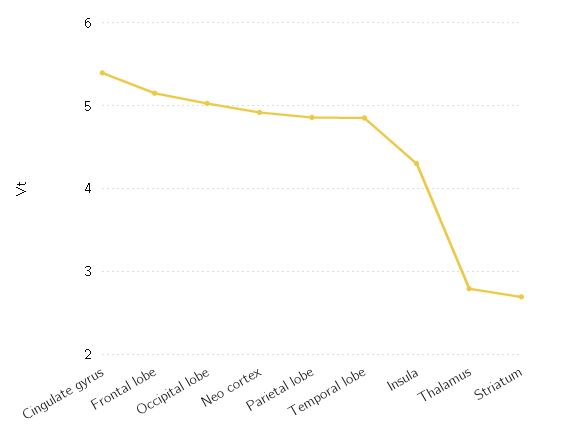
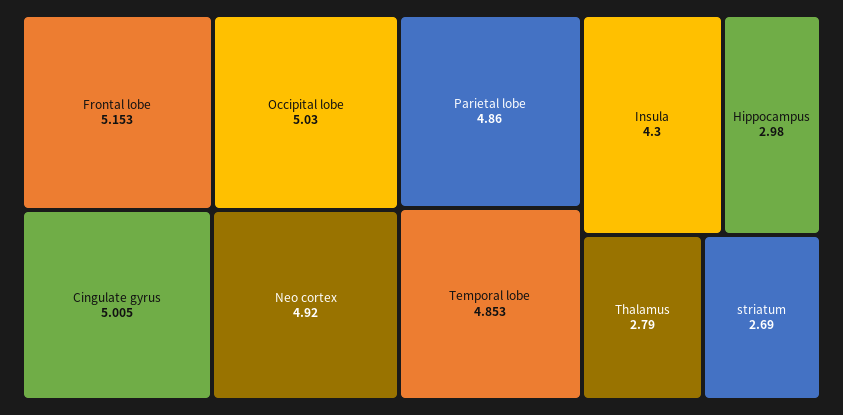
  {
-   "Cingulate gyrus": 5.4,
+   "Cingulate gyrus": 5.005,
    "Frontal lobe": 5.153,
    "Occipital lobe": 5.03,
    "Neo cortex": 4.92,
    "Parietal lobe": 4.86,
    "Temporal lobe": 4.853,
    "Insula": 4.3,
    "Thalamus": 2.79,
-   "Striatum": 2.69
+   "Striatum": 2.69,
+   "Hippocampus": 2.98
  }

